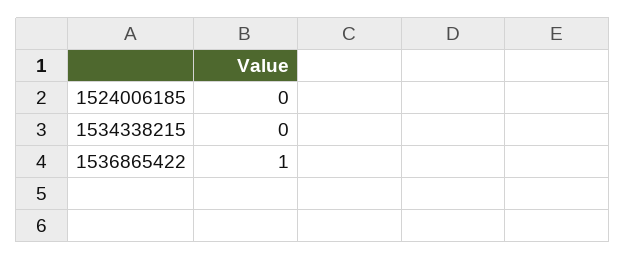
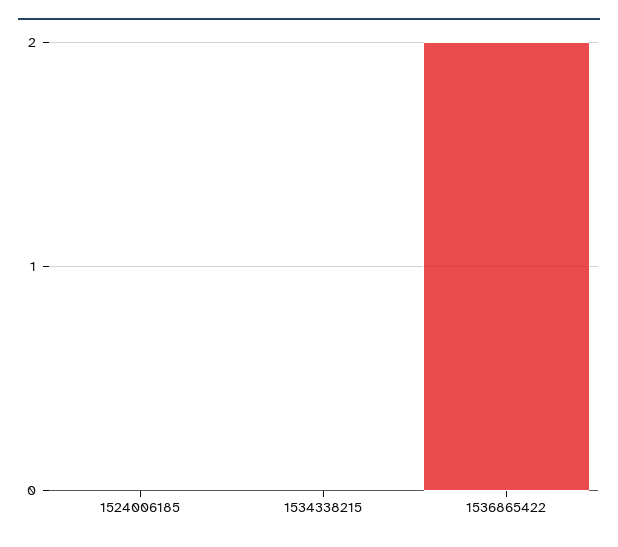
  {
    "1524006185": 0,
    "1534338215": 0,
-   "1536865422": 1
+   "1536865422": 2
  }

